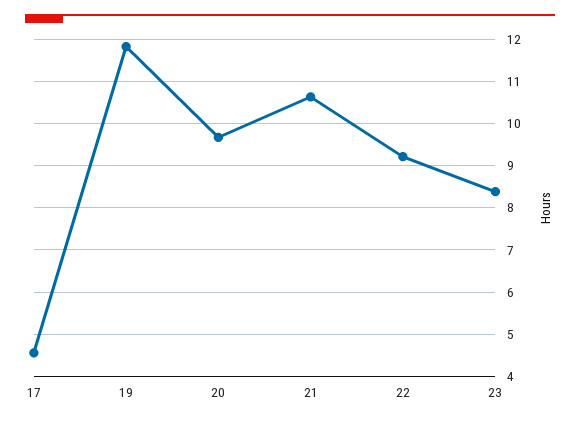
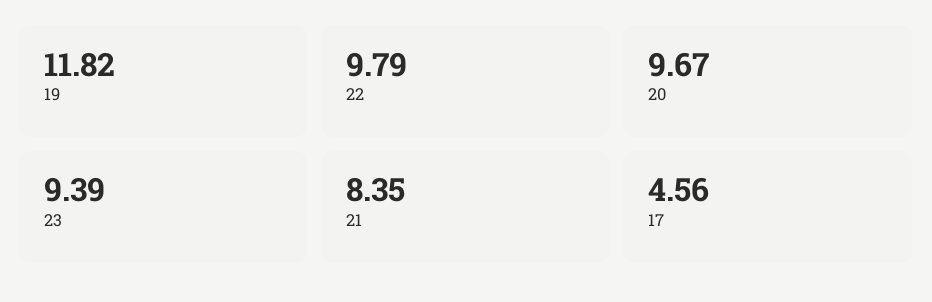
  {
    "17": 4.56,
    "19": 11.82,
    "20": 9.67,
-   "21": 10.6,
+   "21": 8.35,
-   "22": 9.2,
+   "22": 9.79,
-   "23": 8.4
+   "23": 9.39
  }

